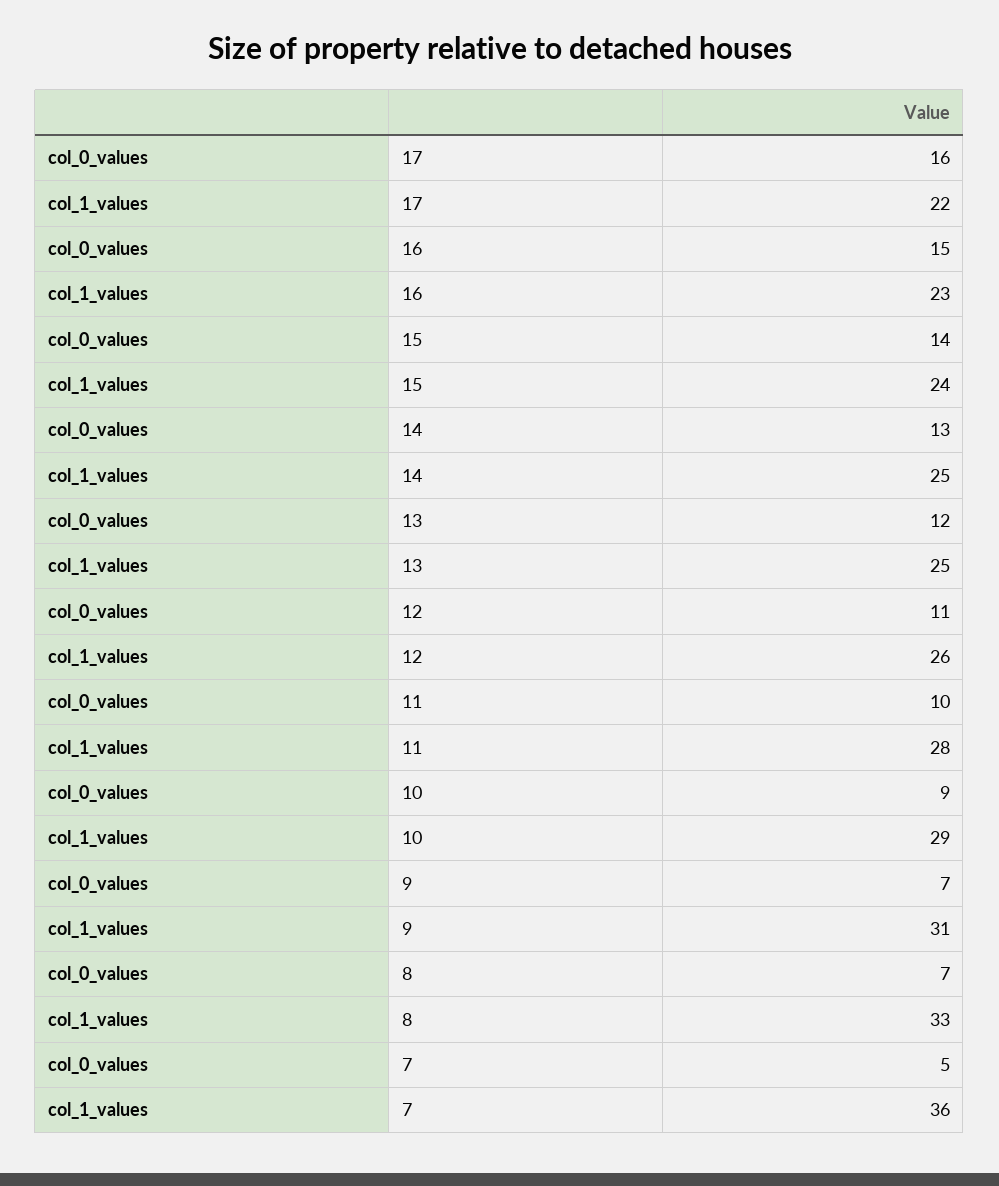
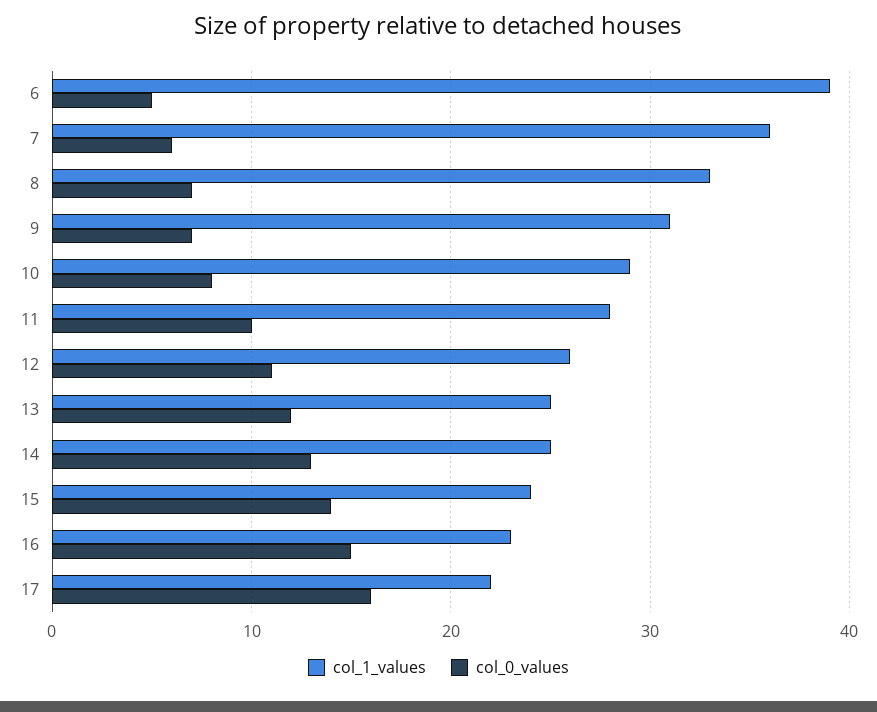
  {
    "col_0_values": {
      "17": 16,
      "16": 15,
      "15": 14,
      "14": 13,
      "13": 12,
      "12": 11,
      "11": 10,
-     "10": 9,
+     "10": 8,
      "9": 7,
      "8": 7,
-     "7": 5
+     "7": 6,
+     "6": 5
    },
    "col_1_values": {
      "17": 22,
      "16": 23,
      "15": 24,
      "14": 25,
      "13": 25,
      "12": 26,
      "11": 28,
      "10": 29,
      "9": 31,
      "8": 33,
-     "7": 36
+     "7": 36,
+     "6": 39
    }
  }

